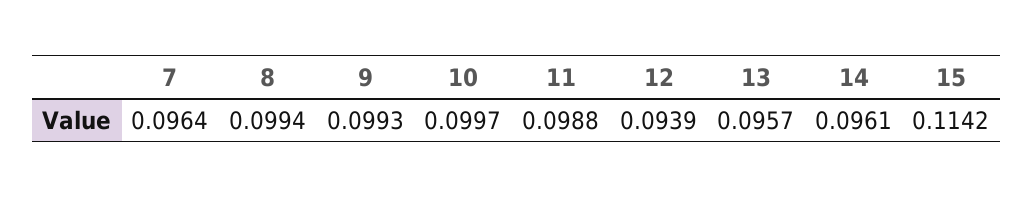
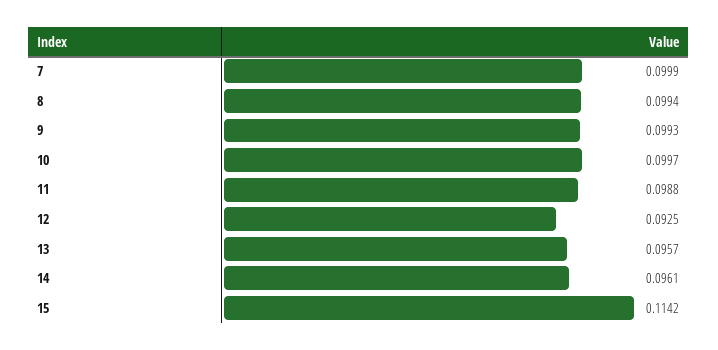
  {
-   "7": 0.0964,
+   "7": 0.0999,
    "8": 0.0994,
    "9": 0.0993,
    "10": 0.0997,
    "11": 0.0988,
-   "12": 0.0939,
+   "12": 0.0925,
    "13": 0.0957,
    "14": 0.0961,
    "15": 0.1142
  }

